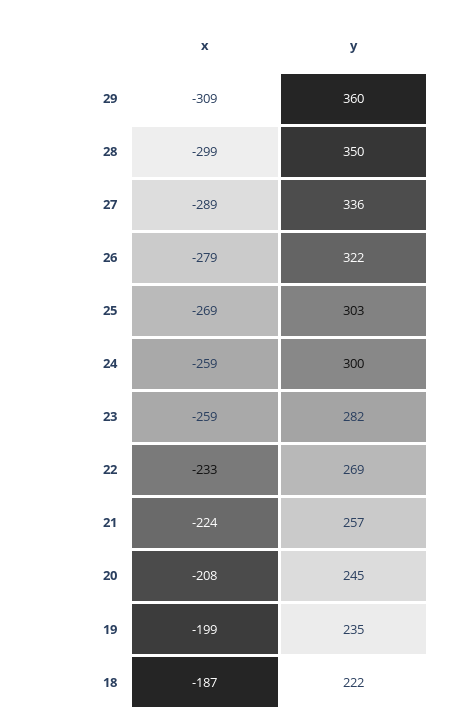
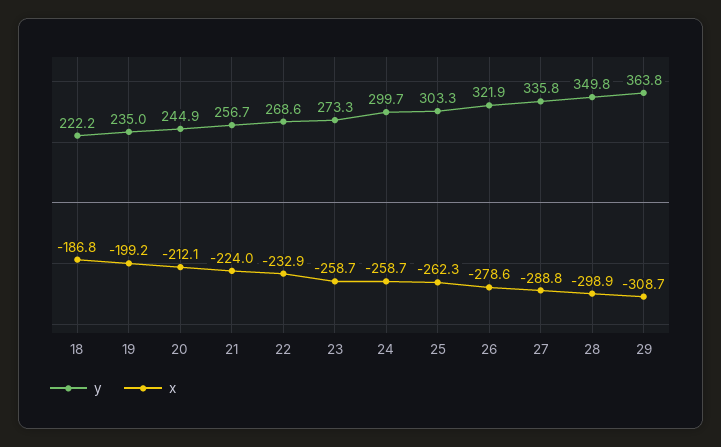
  {
    "x": {
      "29": -308.7,
      "28": -298.9,
      "27": -288.8,
      "26": -278.6,
-     "25": -269,
+     "25": -262.3,
      "24": -258.7,
      "23": -258.7,
      "22": -232.9,
      "21": -224,
-     "20": -208,
+     "20": -212.1,
      "19": -199.2,
      "18": -186.8
    },
    "y": {
-     "29": 360,
+     "29": 363.8,
      "28": 349.8,
      "27": 335.8,
      "26": 321.9,
      "25": 303.3,
      "24": 299.7,
-     "23": 282,
+     "23": 273.3,
      "22": 268.6,
      "21": 256.7,
      "20": 244.9,
      "19": 235,
      "18": 222.2
    }
  }

